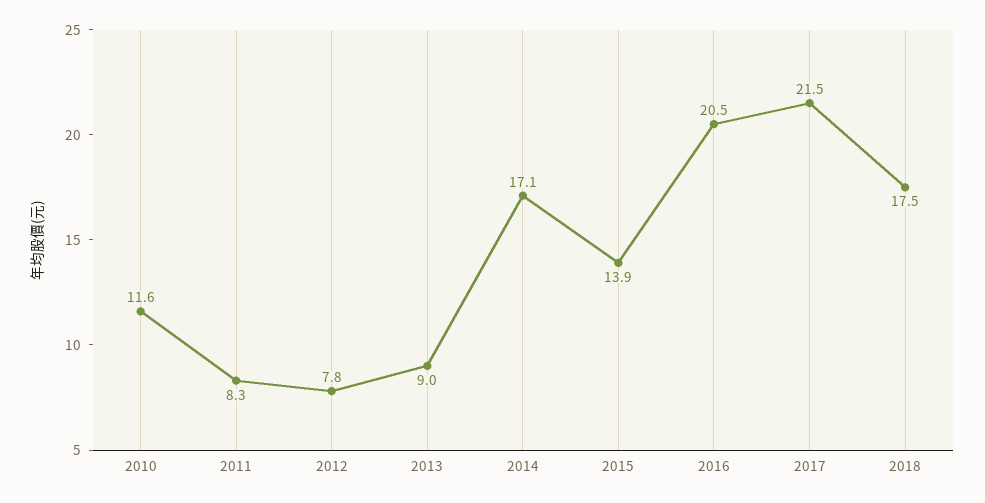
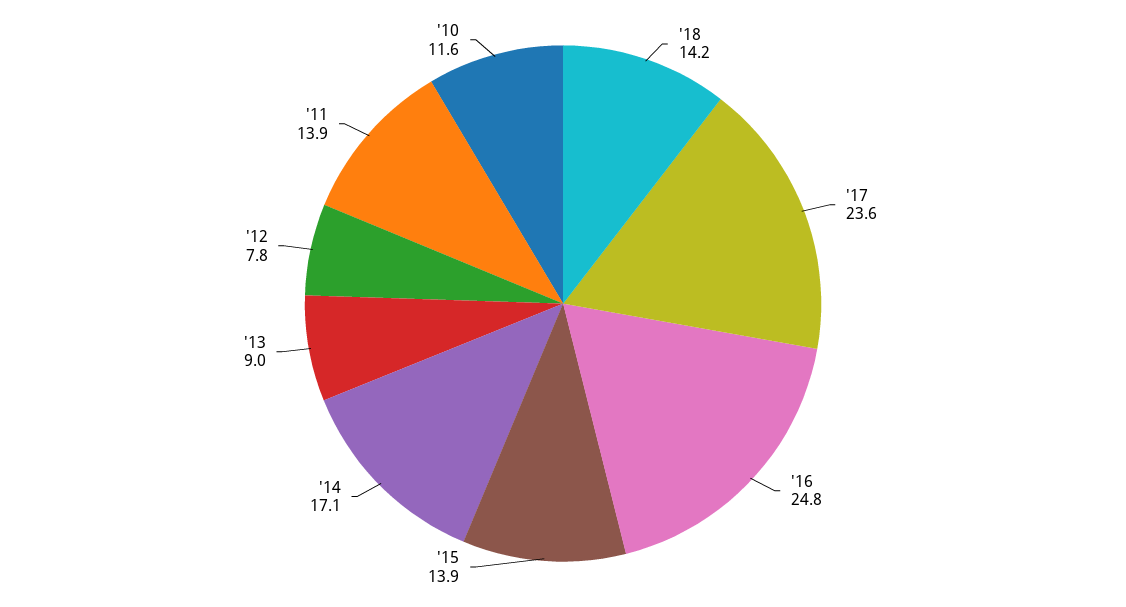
  {
    "2010": 11.6,
-   "2011": 8.3,
+   "2011": 13.9,
    "2012": 7.8,
    "2013": 9,
    "2014": 17.1,
    "2015": 13.9,
-   "2016": 20.5,
+   "2016": 24.8,
-   "2017": 21.5,
+   "2017": 23.6,
-   "2018": 17.5
+   "2018": 14.2
  }

